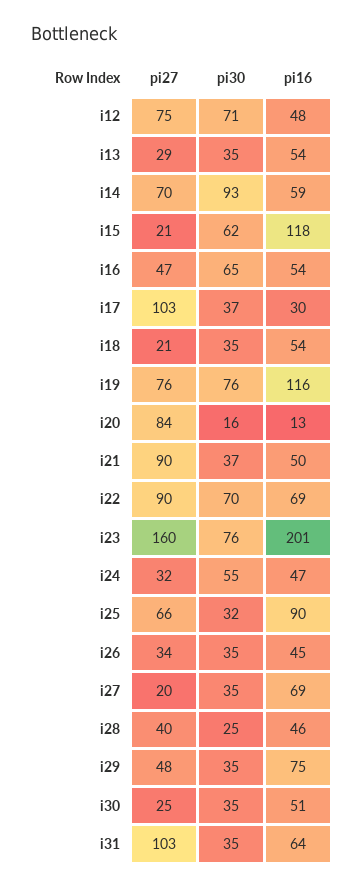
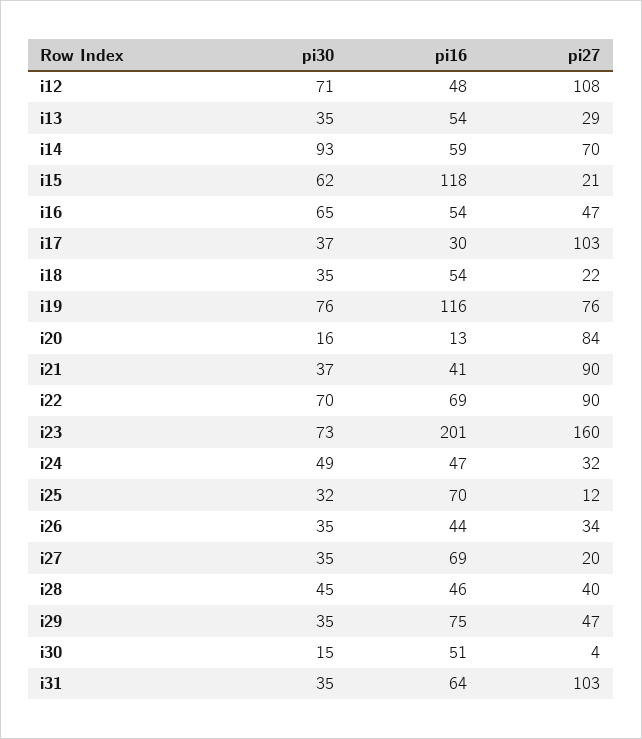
  {
    "pi27": {
-     "i12": 75,
+     "i12": 108,
      "i13": 29,
      "i14": 70,
      "i15": 21,
      "i16": 47,
      "i17": 103,
-     "i18": 21,
+     "i18": 22,
      "i19": 76,
      "i20": 84,
      "i21": 90,
      "i22": 90,
      "i23": 160,
      "i24": 32,
-     "i25": 66,
+     "i25": 12,
      "i26": 34,
      "i27": 20,
      "i28": 40,
-     "i29": 48,
+     "i29": 47,
-     "i30": 25,
+     "i30": 4,
      "i31": 103
    },
    "pi30": {
      "i12": 71,
      "i13": 35,
      "i14": 93,
      "i15": 62,
      "i16": 65,
      "i17": 37,
      "i18": 35,
      "i19": 76,
      "i20": 16,
      "i21": 37,
      "i22": 70,
-     "i23": 76,
+     "i23": 73,
-     "i24": 55,
+     "i24": 49,
      "i25": 32,
      "i26": 35,
      "i27": 35,
-     "i28": 25,
+     "i28": 45,
      "i29": 35,
-     "i30": 35,
+     "i30": 15,
      "i31": 35
    },
    "pi16": {
      "i12": 48,
      "i13": 54,
      "i14": 59,
      "i15": 118,
      "i16": 54,
      "i17": 30,
      "i18": 54,
      "i19": 116,
      "i20": 13,
-     "i21": 50,
+     "i21": 41,
      "i22": 69,
      "i23": 201,
      "i24": 47,
-     "i25": 90,
+     "i25": 70,
-     "i26": 45,
+     "i26": 44,
      "i27": 69,
      "i28": 46,
      "i29": 75,
      "i30": 51,
      "i31": 64
    }
  }

